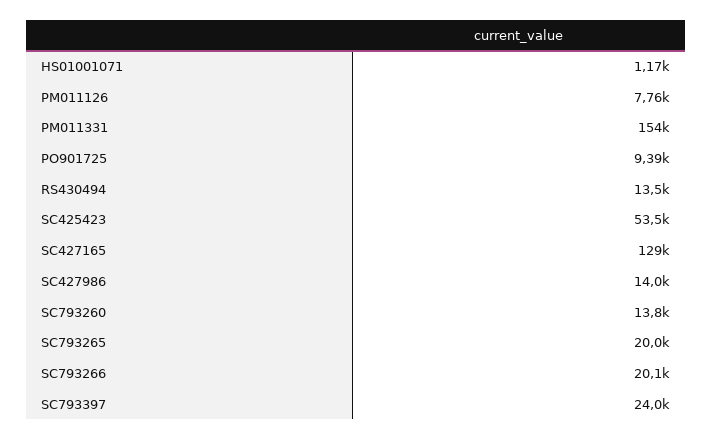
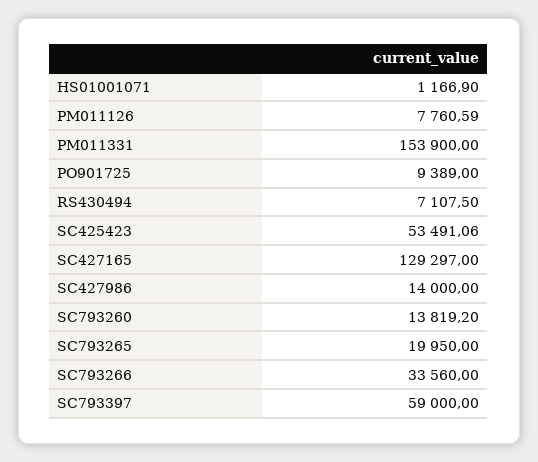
  {
    "HS01001071": 1166.9,
    "PM011126": 7760.59,
    "PM011331": 153900,
    "PO901725": 9389,
-   "RS430494": 13500,
+   "RS430494": 7107.5,
    "SC425423": 53491.06,
    "SC427165": 129297,
    "SC427986": 14000,
    "SC793260": 13819.2,
    "SC793265": 19950,
-   "SC793266": 20100,
+   "SC793266": 33560,
-   "SC793397": 24000
+   "SC793397": 59000
  }

